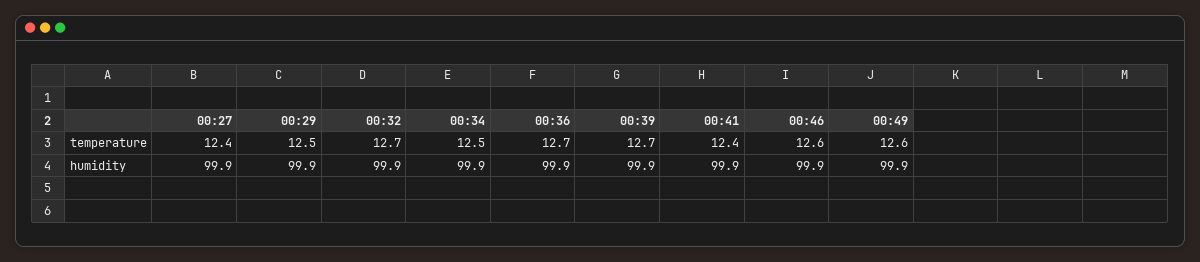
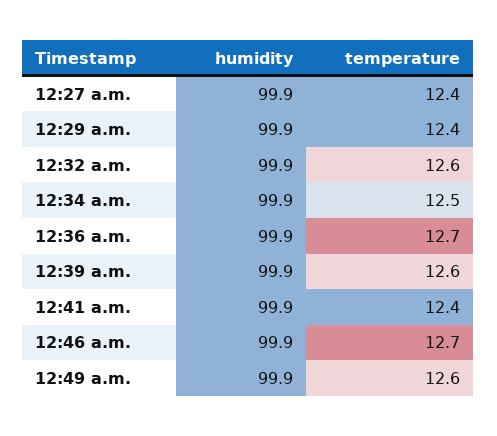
  {
    "00:27": {
      "temperature": 12.4,
      "humidity": 99.9
    },
    "00:29": {
-     "temperature": 12.5,
+     "temperature": 12.4,
      "humidity": 99.9
    },
    "00:32": {
-     "temperature": 12.7,
+     "temperature": 12.6,
      "humidity": 99.9
    },
    "00:34": {
      "temperature": 12.5,
      "humidity": 99.9
    },
    "00:36": {
      "temperature": 12.7,
      "humidity": 99.9
    },
    "00:39": {
-     "temperature": 12.7,
+     "temperature": 12.6,
      "humidity": 99.9
    },
    "00:41": {
      "temperature": 12.4,
      "humidity": 99.9
    },
    "00:46": {
-     "temperature": 12.6,
+     "temperature": 12.7,
      "humidity": 99.9
    },
    "00:49": {
      "temperature": 12.6,
      "humidity": 99.9
    }
  }

